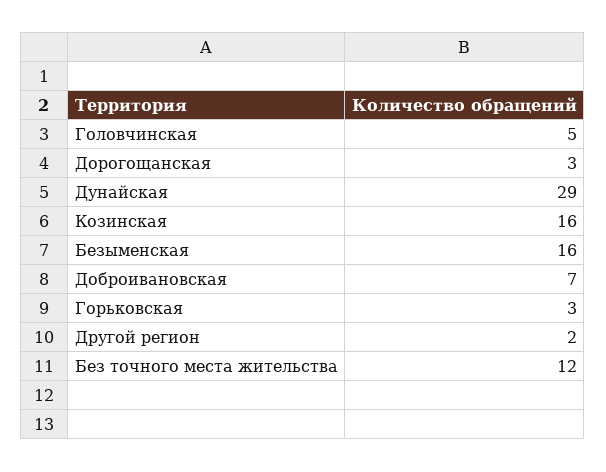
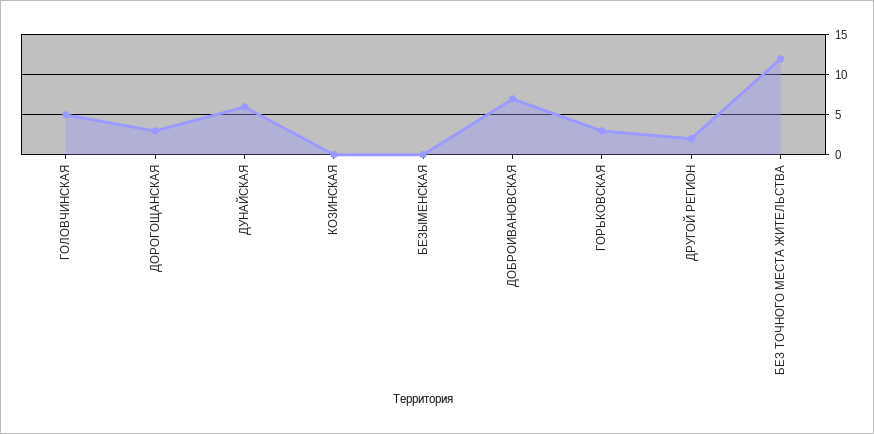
  {
    "Головчинская": 5,
    "Дорогощанская": 3,
-   "Дунайская": 29,
+   "Дунайская": 6,
-   "Козинская": 16,
+   "Козинская": 0,
-   "Безыменская": 16,
+   "Безыменская": 0,
    "Доброивановская": 7,
    "Горьковская": 3,
    "Другой регион": 2,
    "Без точного места жительства": 12
  }

